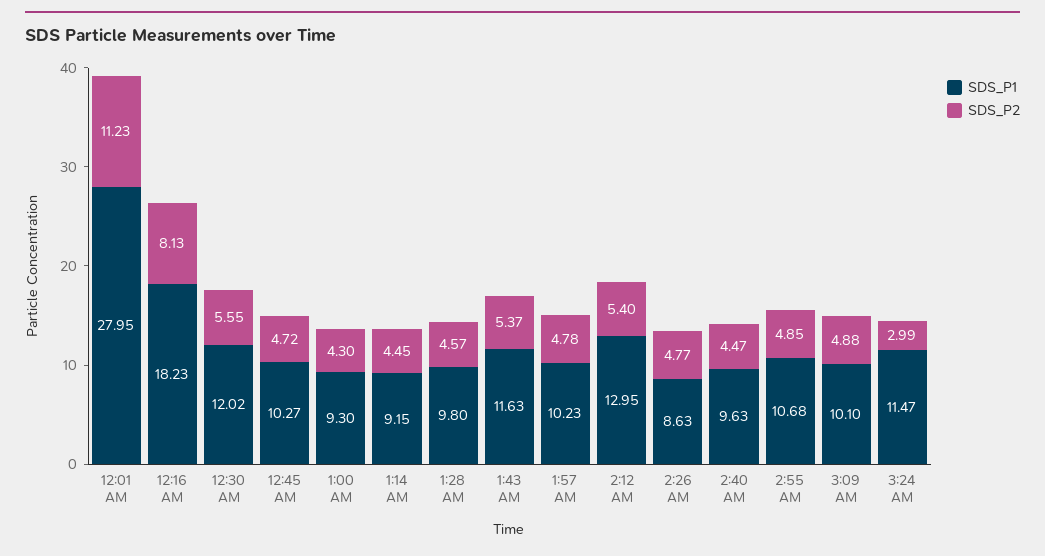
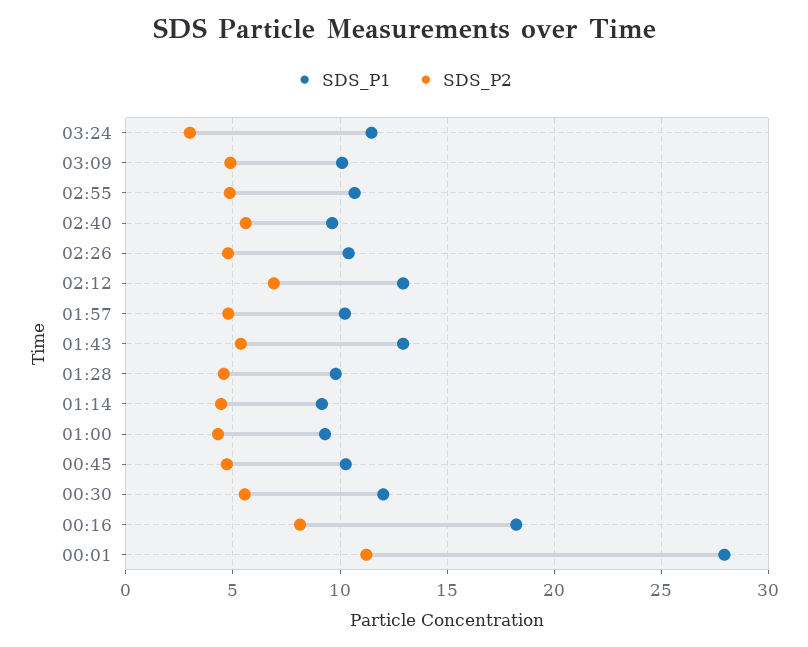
  {
    "SDS_P1": {
      "12:01 AM": 27.95,
      "12:16 AM": 18.23,
      "12:30 AM": 12.02,
      "12:45 AM": 10.27,
      "1:00 AM": 9.3,
      "1:14 AM": 9.15,
      "1:28 AM": 9.8,
-     "1:43 AM": 11.63,
+     "1:43 AM": 13,
      "1:57 AM": 10.23,
      "2:12 AM": 12.95,
-     "2:26 AM": 8.63,
+     "2:26 AM": 10.5,
      "2:40 AM": 9.63,
      "2:55 AM": 10.68,
      "3:09 AM": 10.1,
      "3:24 AM": 11.47
    },
    "SDS_P2": {
      "12:01 AM": 11.23,
      "12:16 AM": 8.13,
      "12:30 AM": 5.55,
      "12:45 AM": 4.72,
      "1:00 AM": 4.3,
      "1:14 AM": 4.45,
      "1:28 AM": 4.57,
      "1:43 AM": 5.37,
      "1:57 AM": 4.78,
-     "2:12 AM": 5.4,
+     "2:12 AM": 7,
      "2:26 AM": 4.77,
-     "2:40 AM": 4.47,
+     "2:40 AM": 5.5,
      "2:55 AM": 4.85,
      "3:09 AM": 4.88,
      "3:24 AM": 2.99
    }
  }

